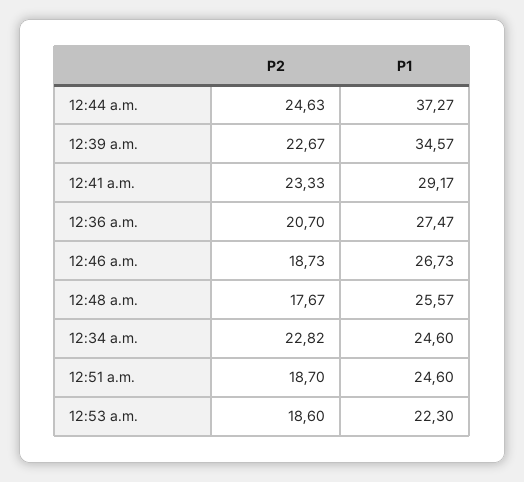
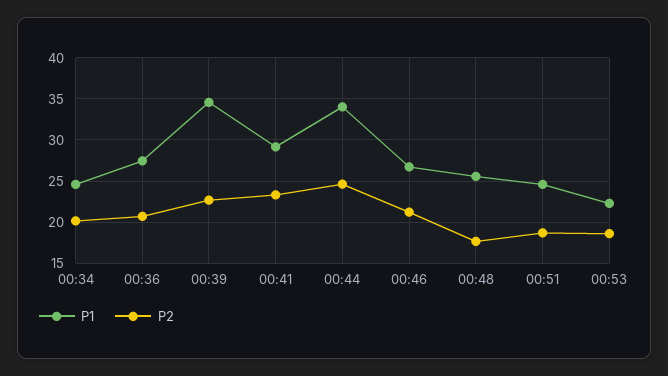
  {
    "P2": {
      "12:44 a.m.": 24.63,
      "12:39 a.m.": 22.67,
      "12:41 a.m.": 23.33,
      "12:36 a.m.": 20.7,
-     "12:46 a.m.": 18.73,
+     "12:46 a.m.": 21,
      "12:48 a.m.": 17.67,
-     "12:34 a.m.": 22.82,
+     "12:34 a.m.": 20,
      "12:51 a.m.": 18.7,
      "12:53 a.m.": 18.6
    },
    "P1": {
-     "12:44 a.m.": 37.27,
+     "12:44 a.m.": 34,
      "12:39 a.m.": 34.57,
      "12:41 a.m.": 29.17,
      "12:36 a.m.": 27.47,
      "12:46 a.m.": 26.73,
      "12:48 a.m.": 25.57,
      "12:34 a.m.": 24.6,
      "12:51 a.m.": 24.6,
      "12:53 a.m.": 22.3
    }
  }

